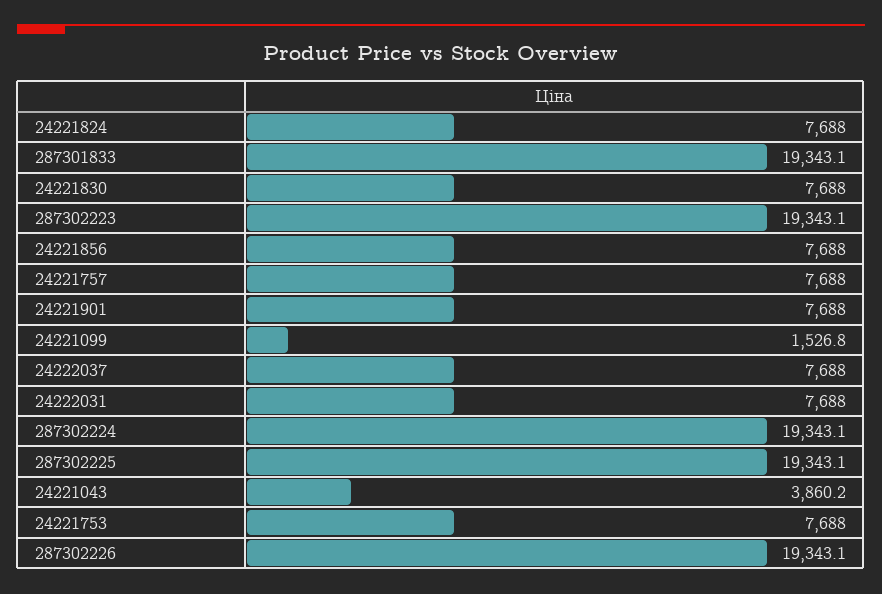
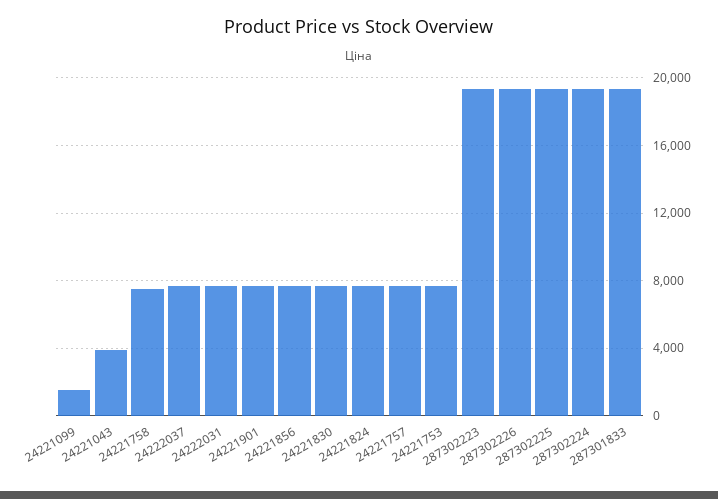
  {
    "24221824": 7688,
    "287301833": 19343.1,
    "24221830": 7688,
    "287302223": 19343.1,
    "24221856": 7688,
    "24221757": 7688,
    "24221901": 7688,
    "24221099": 1526.8,
    "24222037": 7688,
    "24222031": 7688,
    "287302224": 19343.1,
    "287302225": 19343.1,
    "24221043": 3860.2,
    "24221753": 7688,
-   "287302226": 19343.1
+   "287302226": 19343.1,
+   "24221758": 7500
  }

